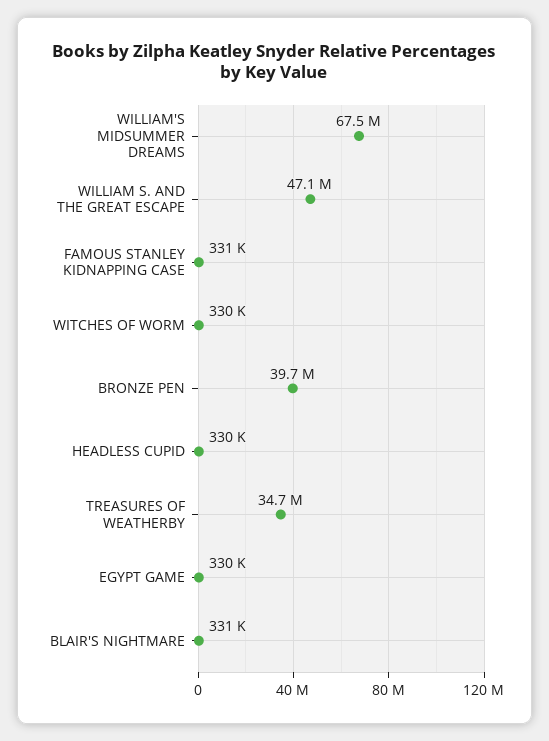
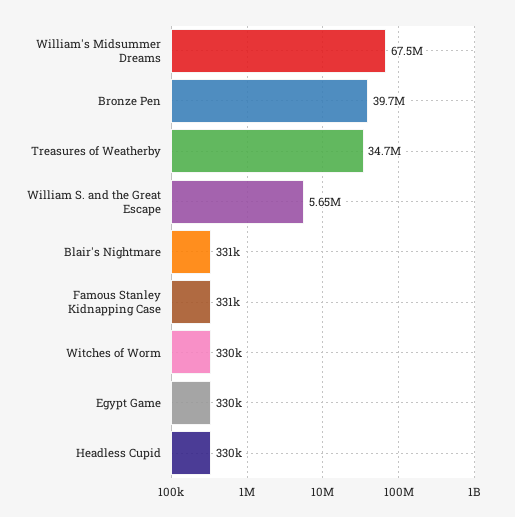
  {
    "WILLIAM'S MIDSUMMER DREAMS": 67500000,
-   "WILLIAM S. AND THE GREAT ESCAPE": 47100000,
+   "WILLIAM S. AND THE GREAT ESCAPE": 5650000,
    "FAMOUS STANLEY KIDNAPPING CASE": 331000,
    "WITCHES OF WORM": 330000,
    "BRONZE PEN": 39700000,
    "HEADLESS CUPID": 330000,
    "TREASURES OF WEATHERBY": 34700000,
    "EGYPT GAME": 330000,
    "BLAIR'S NIGHTMARE": 331000
  }

